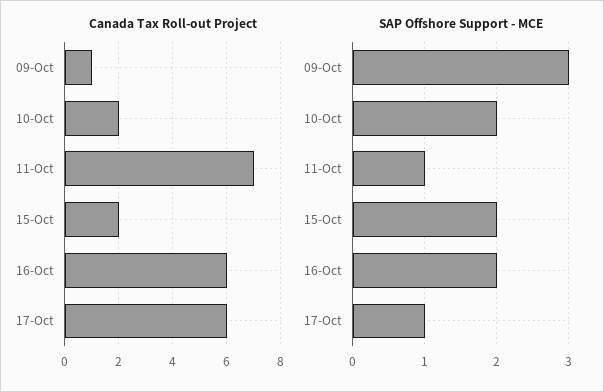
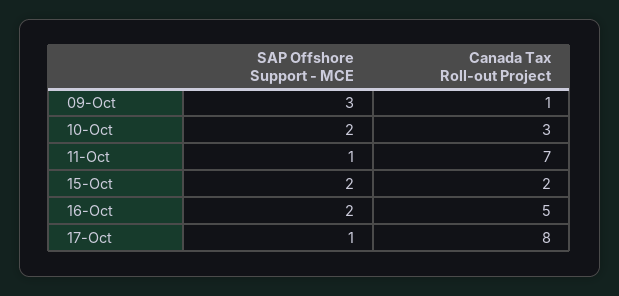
  {
    "Canada Tax Roll-out Project": {
      "09-Oct": 1,
-     "10-Oct": 2,
+     "10-Oct": 3,
      "11-Oct": 7,
      "15-Oct": 2,
-     "16-Oct": 6,
+     "16-Oct": 5,
-     "17-Oct": 6
+     "17-Oct": 8
    },
    "SAP Offshore Support - MCE": {
      "09-Oct": 3,
      "10-Oct": 2,
      "11-Oct": 1,
      "15-Oct": 2,
      "16-Oct": 2,
      "17-Oct": 1
    }
  }

